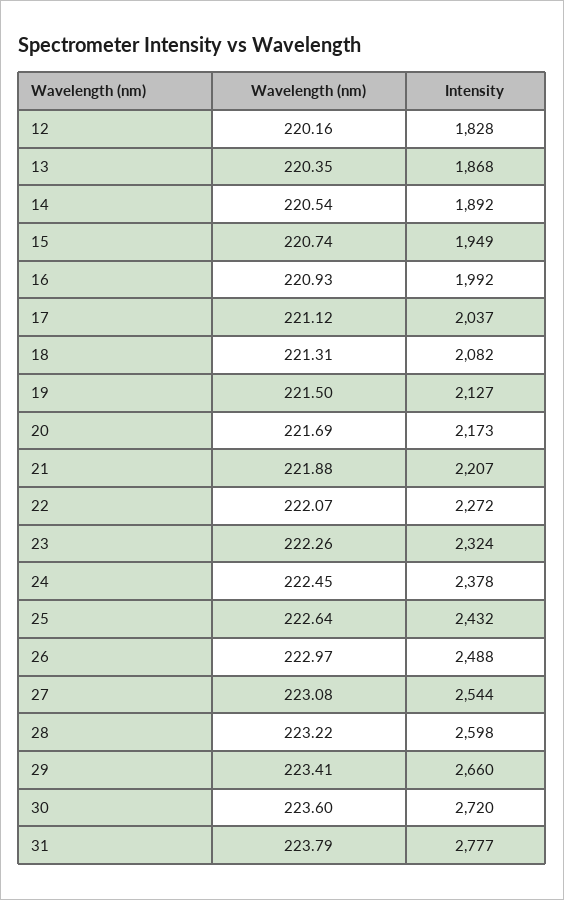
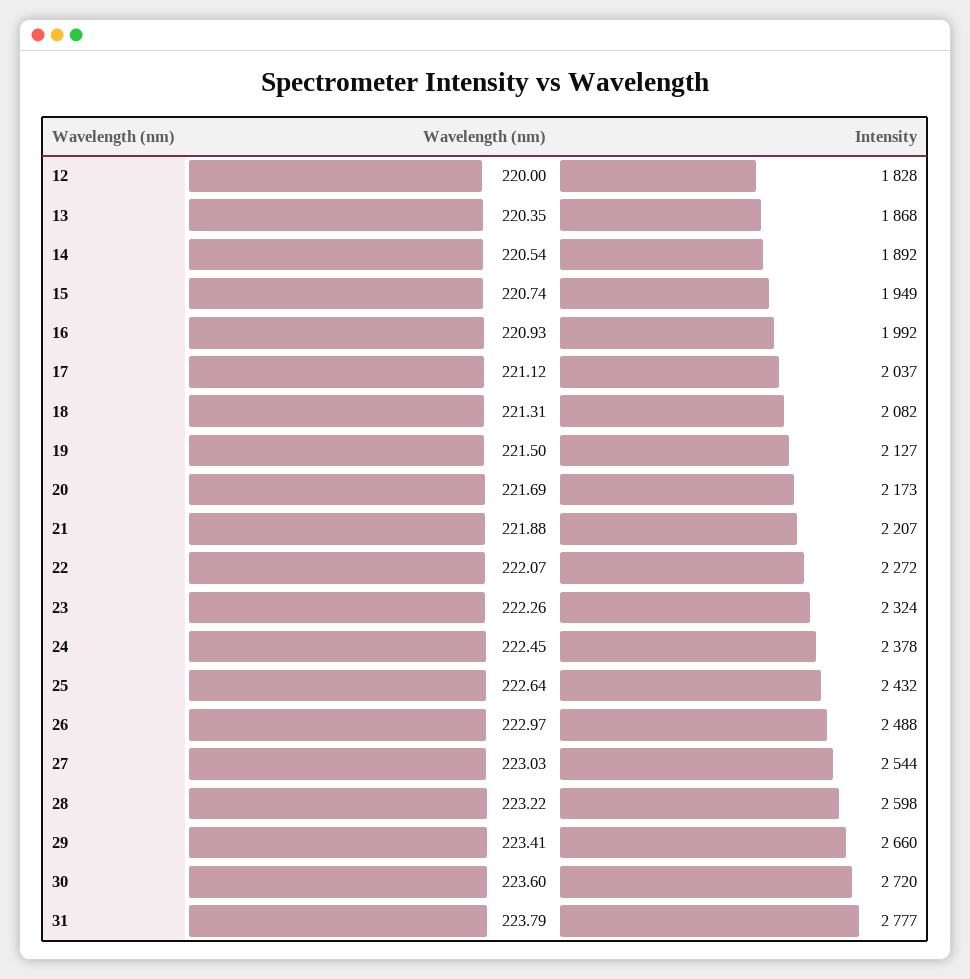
  {
    "Wavelength (nm)": {
-     "12": 220.16,
+     "12": 220,
      "13": 220.35,
      "14": 220.54,
      "15": 220.74,
      "16": 220.93,
      "17": 221.12,
      "18": 221.31,
      "19": 221.5,
      "20": 221.69,
      "21": 221.88,
      "22": 222.07,
      "23": 222.26,
      "24": 222.45,
      "25": 222.64,
      "26": 222.97,
-     "27": 223.08,
+     "27": 223.03,
      "28": 223.22,
      "29": 223.41,
      "30": 223.6,
      "31": 223.79
    },
    "Intensity": {
      "12": 1828,
      "13": 1868,
      "14": 1892,
      "15": 1949,
      "16": 1992,
      "17": 2037,
      "18": 2082,
      "19": 2127,
      "20": 2173,
      "21": 2207,
      "22": 2272,
      "23": 2324,
      "24": 2378,
      "25": 2432,
      "26": 2488,
      "27": 2544,
      "28": 2598,
      "29": 2660,
      "30": 2720,
      "31": 2777
    }
  }

